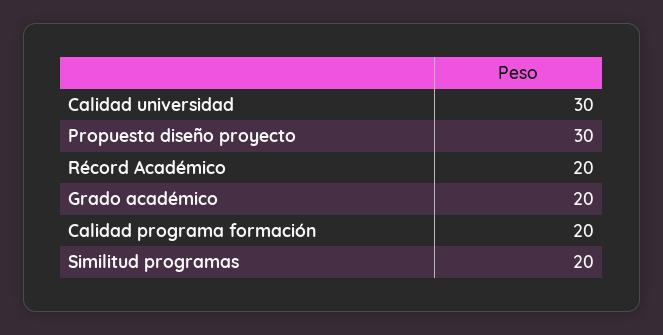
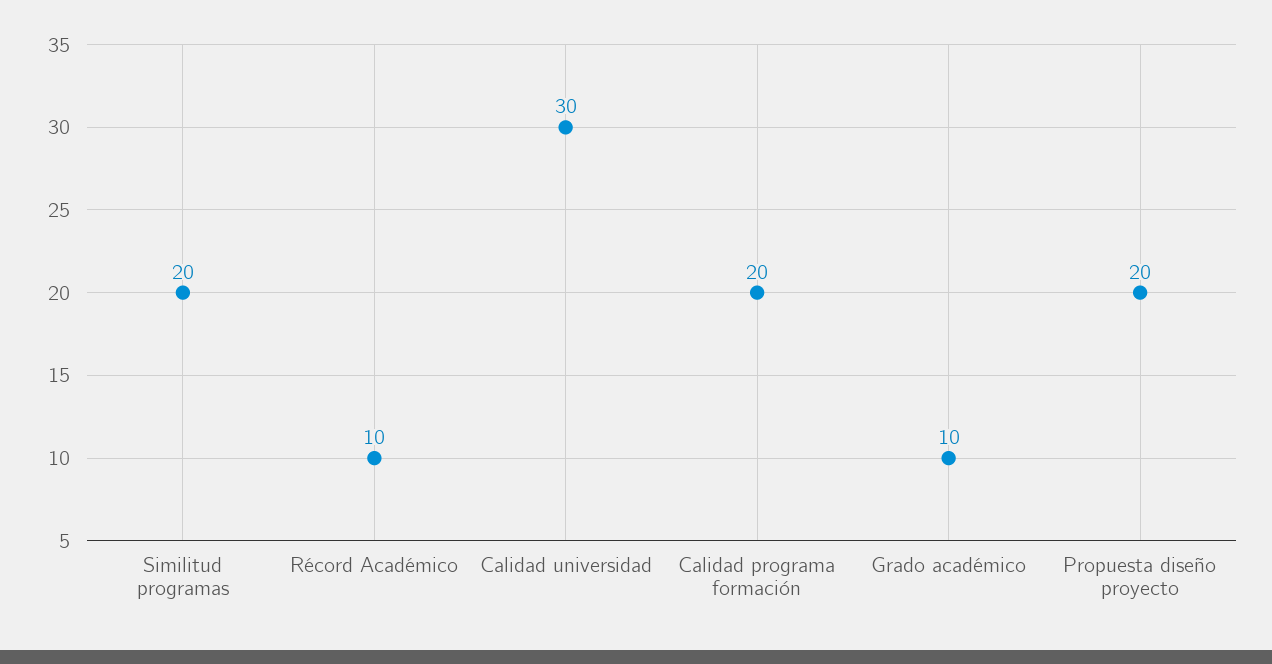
  {
    "Calidad universidad": 30,
-   "Propuesta diseño proyecto": 30,
+   "Propuesta diseño proyecto": 20,
-   "Récord Académico": 20,
+   "Récord Académico": 10,
-   "Grado académico": 20,
+   "Grado académico": 10,
    "Calidad programa formación": 20,
    "Similitud programas": 20
  }

